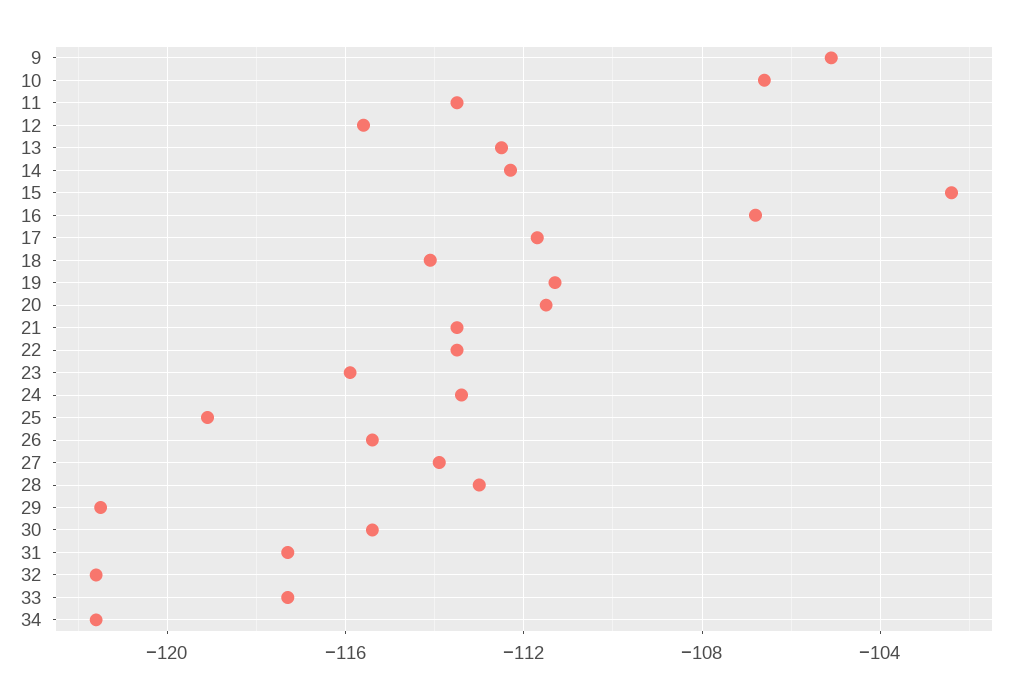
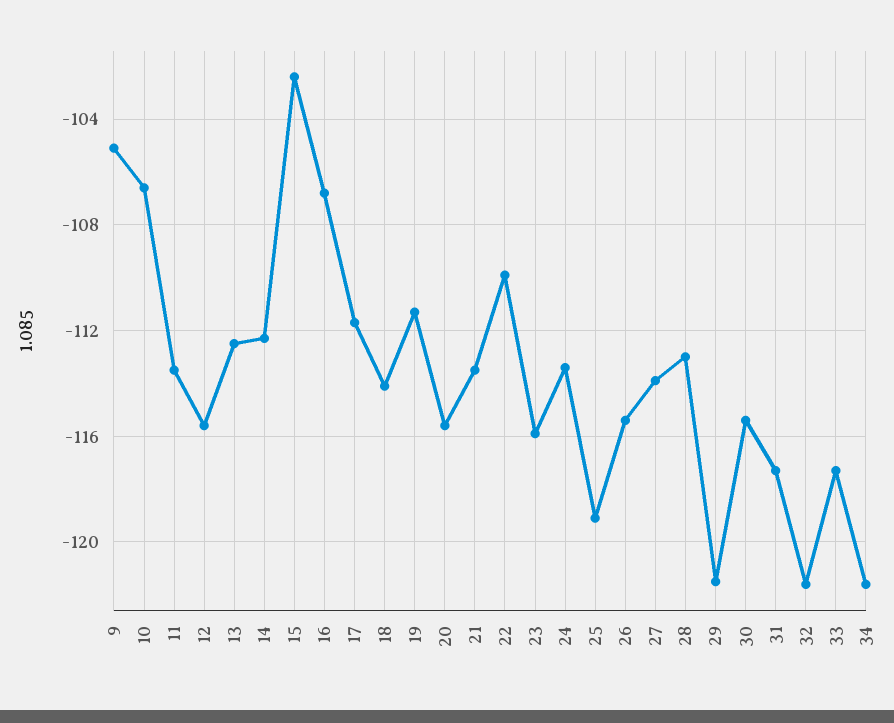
  {
    "9": -105,
    "10": -106.5,
    "11": -113.5,
    "12": -115.5,
    "13": -112.5,
    "14": -112.5,
    "15": -102.5,
    "16": -107,
    "17": -111.5,
    "18": -114,
    "19": -111.5,
-   "20": -111.5,
+   "20": -115.5,
    "21": -113.5,
-   "22": -113.5,
+   "22": -110,
    "23": -116,
    "24": -113.5,
    "25": -119,
    "26": -115.5,
    "27": -114,
    "28": -113,
    "29": -121.5,
    "30": -115.5,
    "31": -117.5,
    "32": -121.5,
    "33": -117.5,
    "34": -121.5
  }

